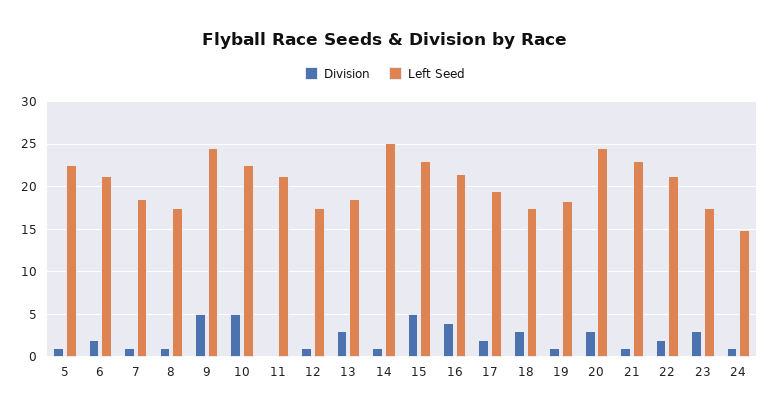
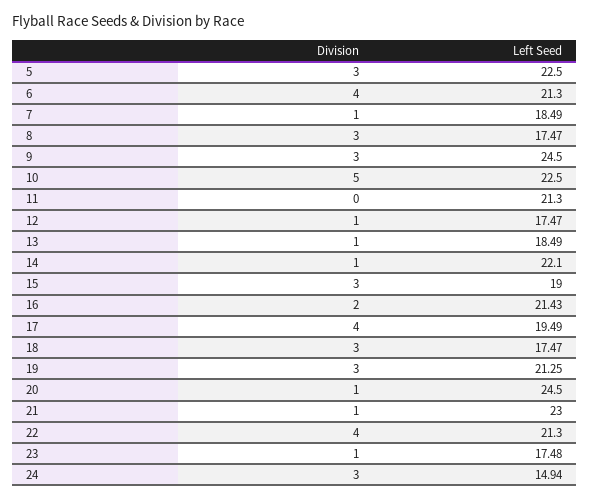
  {
    "Division": {
-     "5": 1,
+     "5": 3,
-     "6": 2,
+     "6": 4,
      "7": 1,
-     "8": 1,
+     "8": 3,
-     "9": 5,
+     "9": 3,
      "10": 5,
      "11": 0,
      "12": 1,
-     "13": 3,
+     "13": 1,
      "14": 1,
-     "15": 5,
+     "15": 3,
-     "16": 4,
+     "16": 2,
-     "17": 2,
+     "17": 4,
      "18": 3,
-     "19": 1,
+     "19": 3,
-     "20": 3,
+     "20": 1,
      "21": 1,
-     "22": 2,
+     "22": 4,
-     "23": 3,
+     "23": 1,
-     "24": 1
+     "24": 3
    },
    "Left Seed": {
      "5": 22.5,
      "6": 21.3,
      "7": 18.49,
      "8": 17.47,
      "9": 24.5,
      "10": 22.5,
      "11": 21.3,
      "12": 17.47,
      "13": 18.49,
-     "14": 25,
+     "14": 22.1,
-     "15": 23,
+     "15": 19,
      "16": 21.43,
      "17": 19.49,
      "18": 17.47,
-     "19": 18,
+     "19": 21.25,
      "20": 24.5,
      "21": 23,
      "22": 21.3,
      "23": 17.48,
      "24": 14.94
    }
  }

